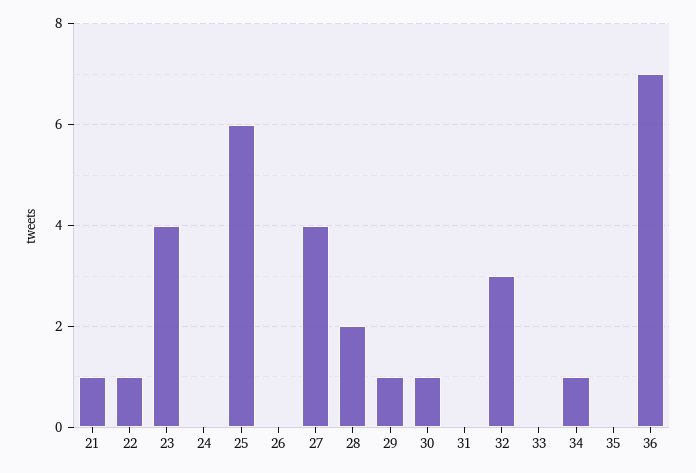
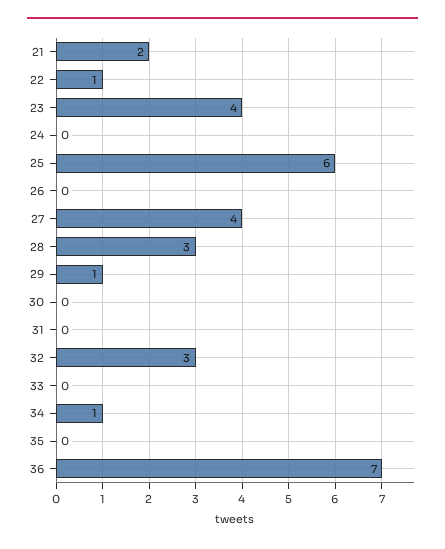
  {
-   "21": 1,
+   "21": 2,
    "22": 1,
    "23": 4,
    "24": 0,
    "25": 6,
    "26": 0,
    "27": 4,
-   "28": 2,
+   "28": 3,
    "29": 1,
-   "30": 1,
+   "30": 0,
    "31": 0,
    "32": 3,
    "33": 0,
    "34": 1,
    "35": 0,
    "36": 7
  }

